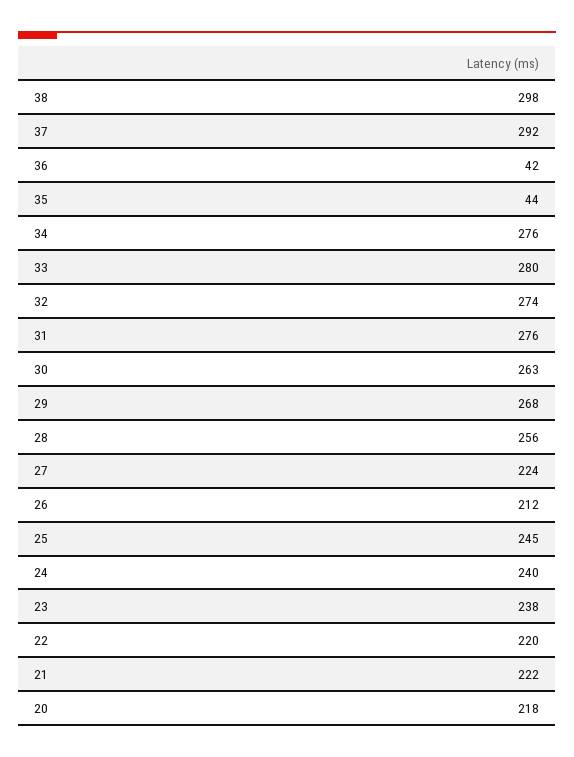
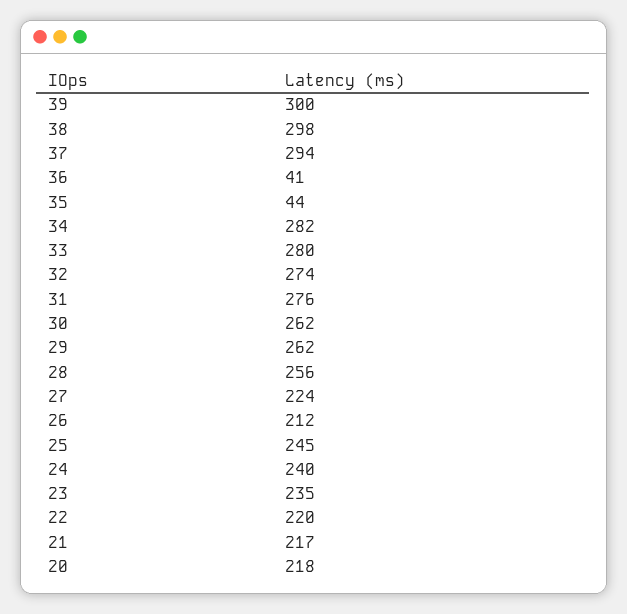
  {
    "38": 298,
-   "37": 292,
+   "37": 294,
-   "36": 42,
+   "36": 41,
    "35": 44,
-   "34": 276,
+   "34": 282,
    "33": 280,
    "32": 274,
    "31": 276,
-   "30": 263,
+   "30": 262,
-   "29": 268,
+   "29": 262,
    "28": 256,
    "27": 224,
    "26": 212,
    "25": 245,
    "24": 240,
-   "23": 238,
+   "23": 235,
    "22": 220,
-   "21": 222,
+   "21": 217,
-   "20": 218
+   "20": 218,
+   "39": 300
  }

